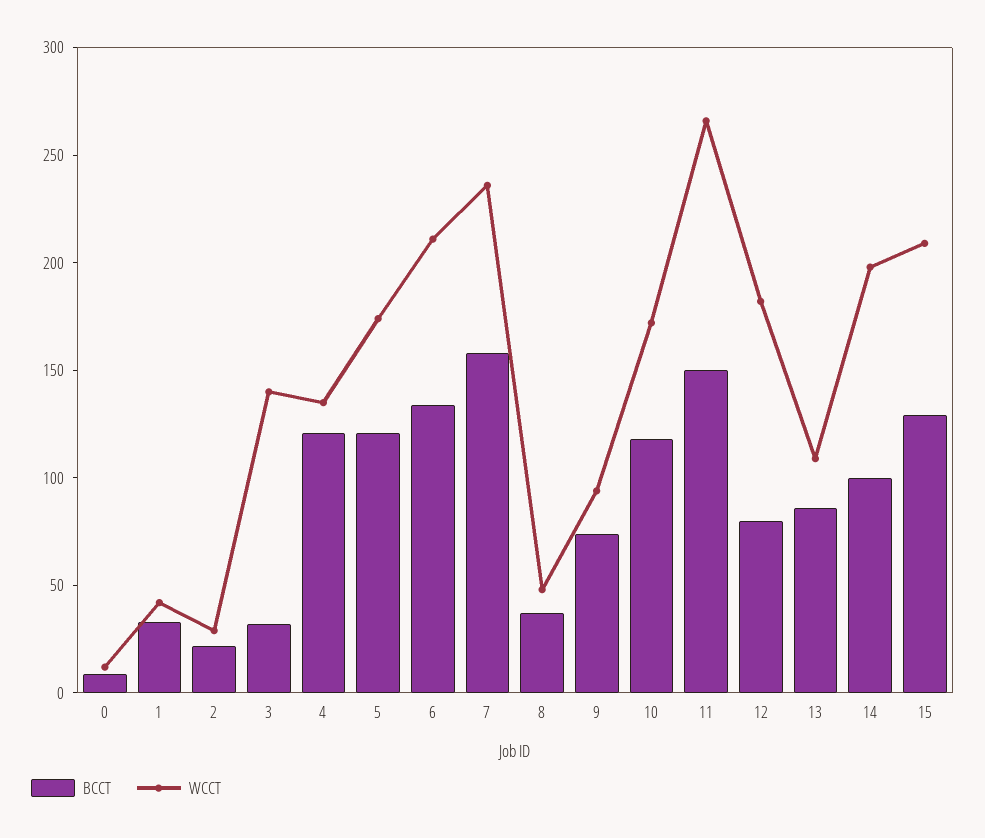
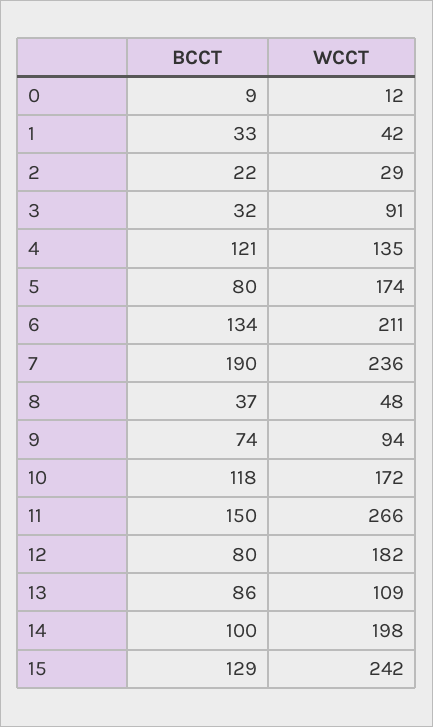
  {
    "BCCT": {
      "0": 9,
      "1": 33,
      "2": 22,
      "3": 32,
      "4": 121,
-     "5": 120,
+     "5": 80,
      "6": 134,
-     "7": 160,
+     "7": 190,
      "8": 37,
      "9": 74,
      "10": 118,
      "11": 150,
      "12": 80,
      "13": 86,
      "14": 100,
      "15": 129
    },
    "WCCT": {
      "0": 12,
      "1": 42,
      "2": 29,
-     "3": 140,
+     "3": 91,
      "4": 135,
      "5": 174,
      "6": 211,
      "7": 236,
      "8": 48,
      "9": 94,
      "10": 172,
      "11": 266,
      "12": 182,
      "13": 109,
      "14": 198,
-     "15": 210
+     "15": 242
    }
  }

